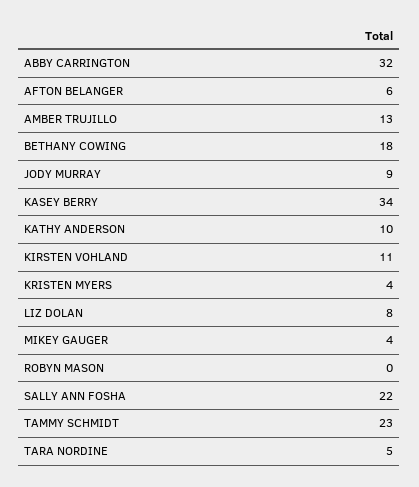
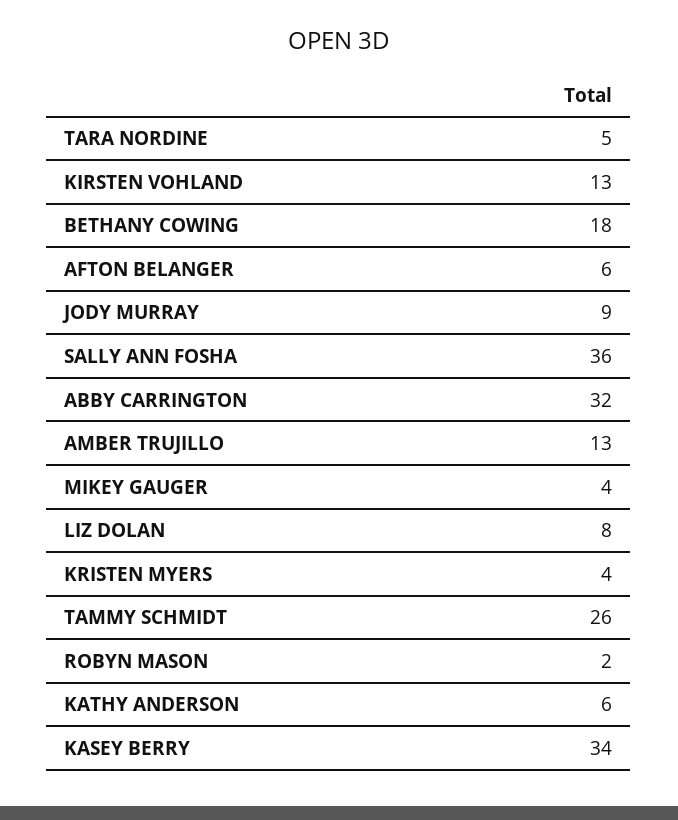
  {
    "ABBY CARRINGTON": 32,
    "AFTON BELANGER": 6,
    "AMBER TRUJILLO": 13,
    "BETHANY COWING": 18,
    "JODY MURRAY": 9,
    "KASEY BERRY": 34,
-   "KATHY ANDERSON": 10,
+   "KATHY ANDERSON": 6,
-   "KIRSTEN VOHLAND": 11,
+   "KIRSTEN VOHLAND": 13,
    "KRISTEN MYERS": 4,
    "LIZ DOLAN": 8,
    "MIKEY GAUGER": 4,
-   "ROBYN MASON": 0,
+   "ROBYN MASON": 2,
-   "SALLY ANN FOSHA": 22,
+   "SALLY ANN FOSHA": 36,
-   "TAMMY SCHMIDT": 23,
+   "TAMMY SCHMIDT": 26,
    "TARA NORDINE": 5
  }

